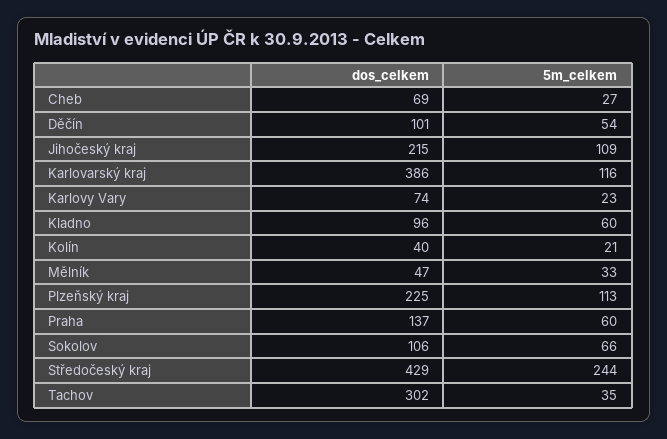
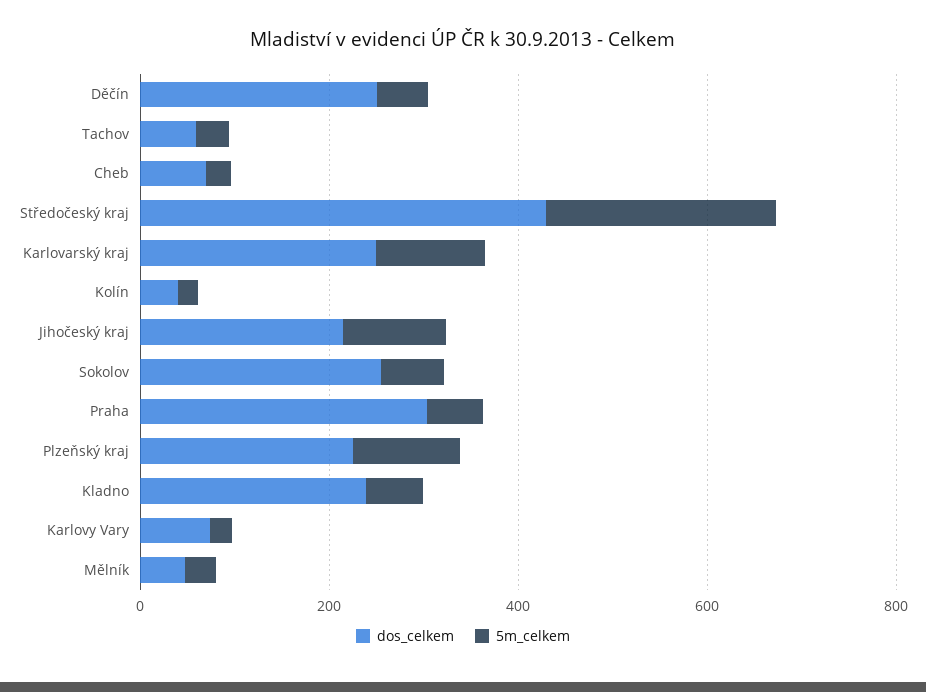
  {
    "dos_celkem": {
      "Cheb": 69,
-     "Děčín": 101,
+     "Děčín": 250,
      "Jihočeský kraj": 215,
-     "Karlovarský kraj": 386,
+     "Karlovarský kraj": 250,
      "Karlovy Vary": 74,
-     "Kladno": 96,
+     "Kladno": 250,
      "Kolín": 40,
      "Mělník": 47,
      "Plzeňský kraj": 225,
-     "Praha": 137,
+     "Praha": 300,
-     "Sokolov": 106,
+     "Sokolov": 250,
      "Středočeský kraj": 429,
-     "Tachov": 302
+     "Tachov": 50
    },
    "5m_celkem": {
      "Cheb": 27,
      "Děčín": 54,
      "Jihočeský kraj": 109,
      "Karlovarský kraj": 116,
      "Karlovy Vary": 23,
      "Kladno": 60,
      "Kolín": 21,
      "Mělník": 33,
      "Plzeňský kraj": 113,
      "Praha": 60,
      "Sokolov": 66,
      "Středočeský kraj": 244,
      "Tachov": 35
    }
  }

